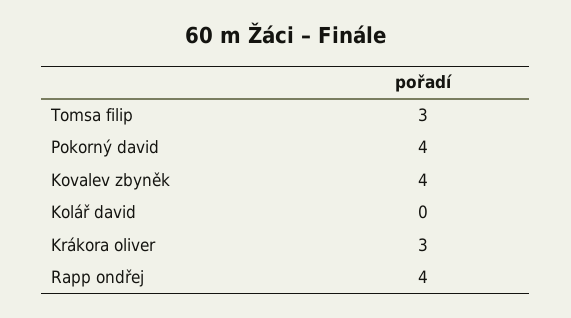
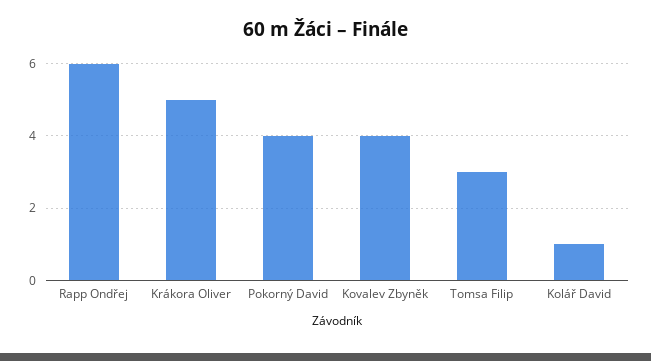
  {
    "Tomsa filip": 3,
    "Pokorný david": 4,
    "Kovalev zbyněk": 4,
-   "Kolář david": 0,
+   "Kolář david": 1,
-   "Krákora oliver": 3,
+   "Krákora oliver": 5,
-   "Rapp ondřej": 4
+   "Rapp ondřej": 6
  }

